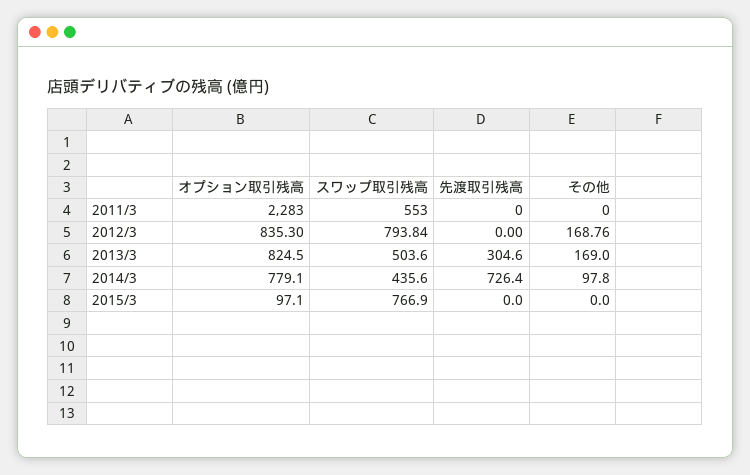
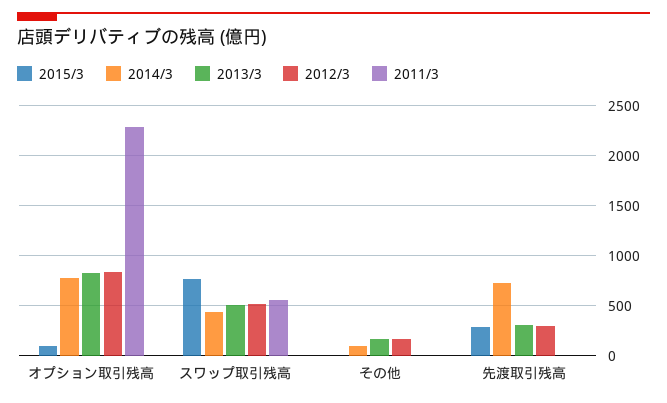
  {
    "2011/3": {
      "オプション取引残高": 2283,
      "スワップ取引残高": 553,
      "先渡取引残高": 0,
      "その他": 0
    },
    "2012/3": {
      "オプション取引残高": 835.3,
-     "スワップ取引残高": 793.84,
+     "スワップ取引残高": 500,
-     "先渡取引残高": 0,
+     "先渡取引残高": 300,
      "その他": 168.76
    },
    "2013/3": {
      "オプション取引残高": 824.5,
      "スワップ取引残高": 503.6,
      "先渡取引残高": 304.6,
      "その他": 169
    },
    "2014/3": {
      "オプション取引残高": 779.1,
      "スワップ取引残高": 435.6,
      "先渡取引残高": 726.4,
      "その他": 97.8
    },
    "2015/3": {
      "オプション取引残高": 97.1,
      "スワップ取引残高": 766.9,
-     "先渡取引残高": 0,
+     "先渡取引残高": 300,
      "その他": 0
    }
  }

